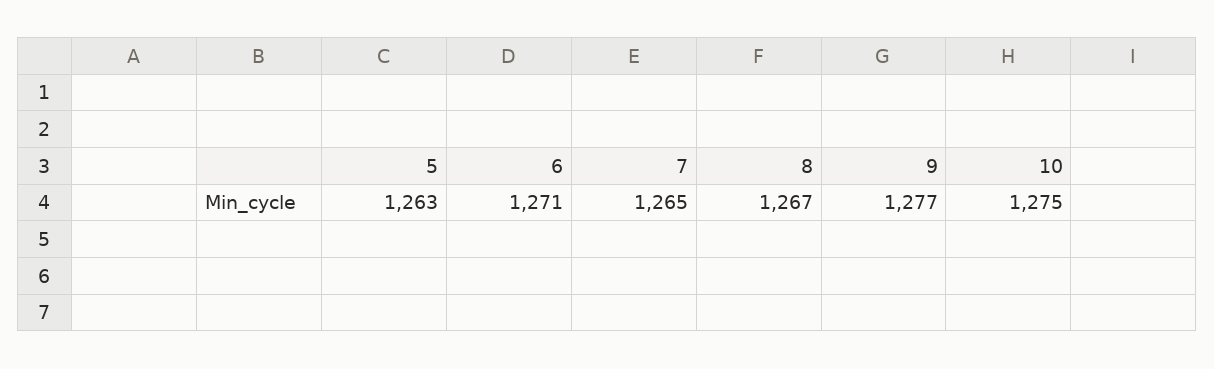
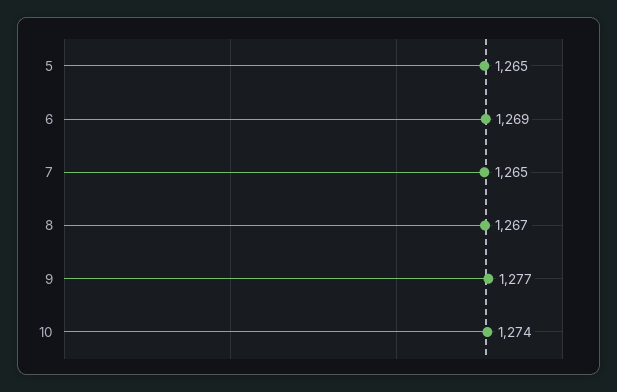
  {
-   "5": 1263,
+   "5": 1265,
-   "6": 1271,
+   "6": 1269,
    "7": 1265,
    "8": 1267,
    "9": 1277,
-   "10": 1275
+   "10": 1274
  }

